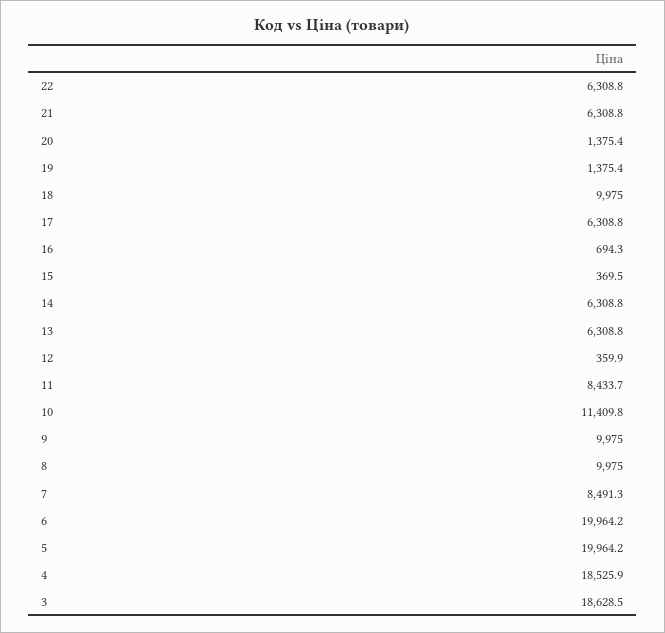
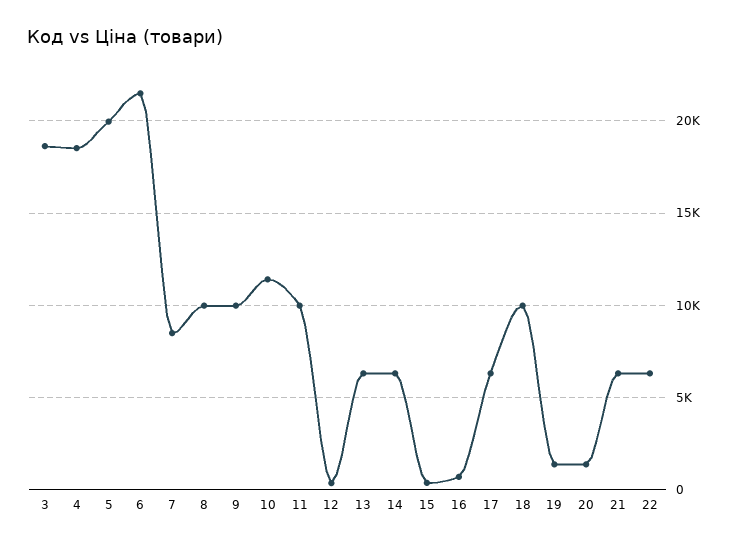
  {
    "22": 6308.8,
    "21": 6308.8,
    "20": 1375.4,
    "19": 1375.4,
    "18": 9975,
    "17": 6308.8,
    "16": 694.3,
    "15": 369.5,
    "14": 6308.8,
    "13": 6308.8,
    "12": 359.9,
-   "11": 8433.7,
+   "11": 10000,
    "10": 11409.8,
    "9": 9975,
    "8": 9975,
    "7": 8491.3,
-   "6": 19964.2,
+   "6": 21500,
    "5": 19964.2,
    "4": 18525.9,
    "3": 18628.5
  }

